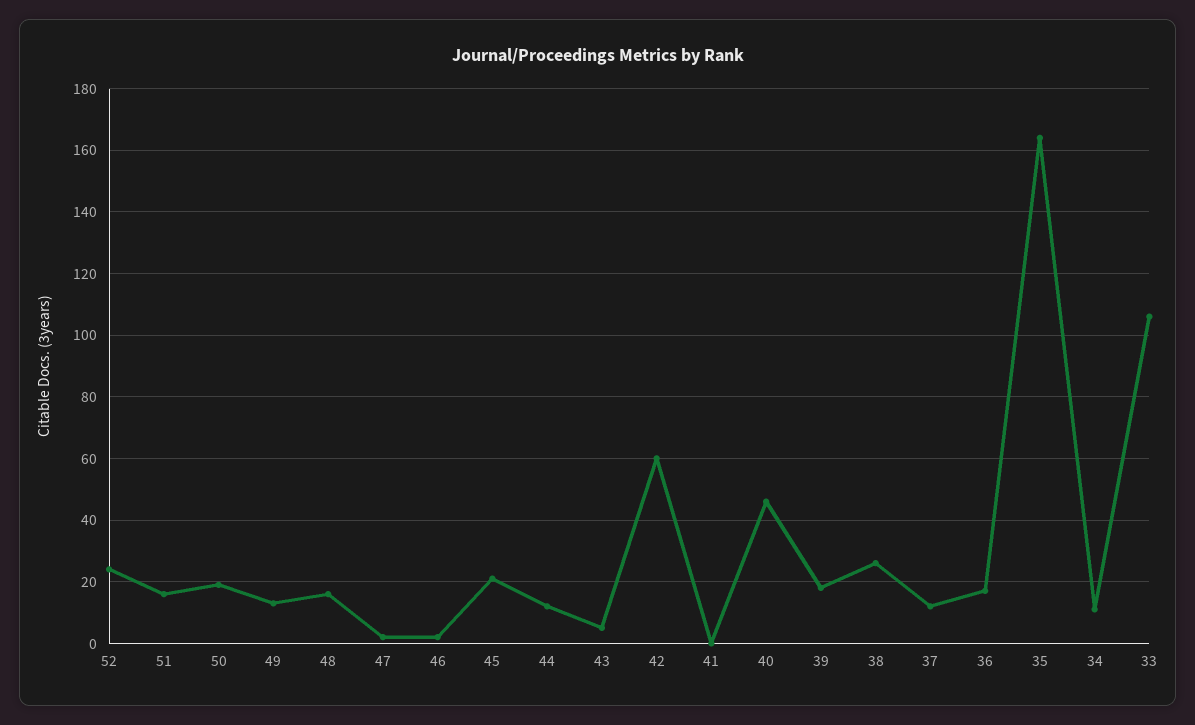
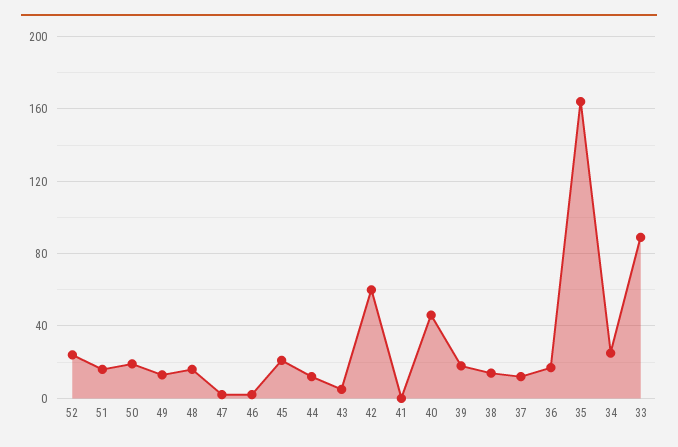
  {
    "52": 25,
    "51": 15,
    "50": 20,
    "49": 15,
    "48": 15,
    "47": 0,
    "46": 0,
    "45": 20,
    "44": 10,
    "43": 5,
    "42": 60,
    "41": 0,
    "40": 45,
    "39": 20,
-   "38": 25,
+   "38": 15,
    "37": 10,
    "36": 15,
    "35": 165,
-   "34": 10,
+   "34": 25,
-   "33": 105
+   "33": 90
  }

